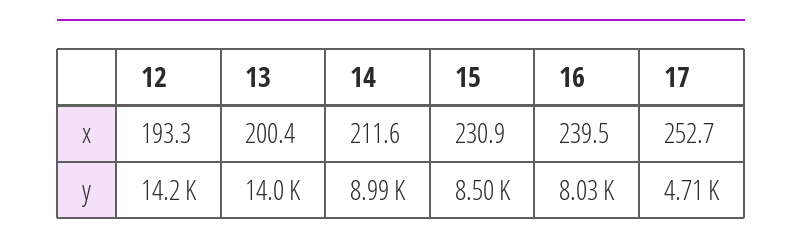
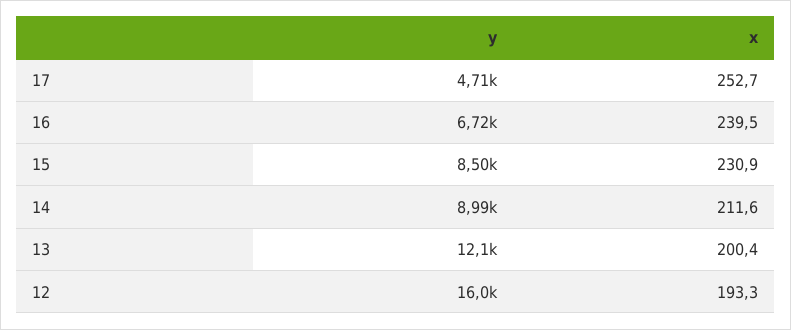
  {
    "12": {
      "x": 193.3,
-     "y": 14200
+     "y": 16000
    },
    "13": {
      "x": 200.4,
-     "y": 14000
+     "y": 12100
    },
    "14": {
      "x": 211.6,
      "y": 8990
    },
    "15": {
      "x": 230.9,
      "y": 8500
    },
    "16": {
      "x": 239.5,
-     "y": 8030
+     "y": 6720
    },
    "17": {
      "x": 252.7,
      "y": 4710
    }
  }

